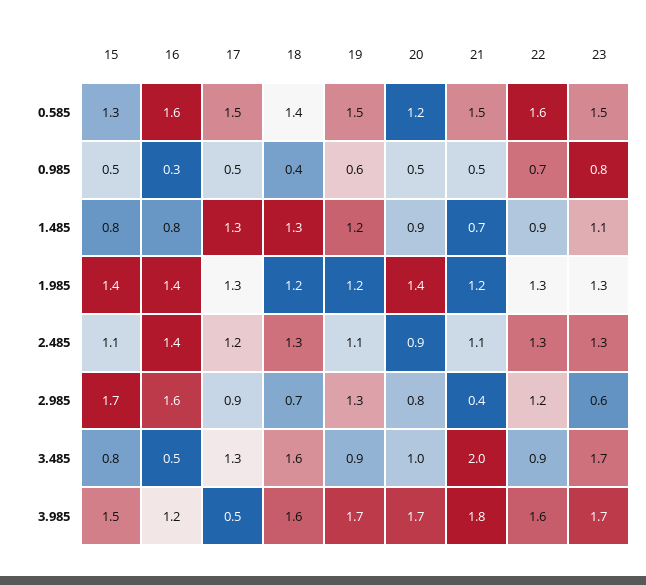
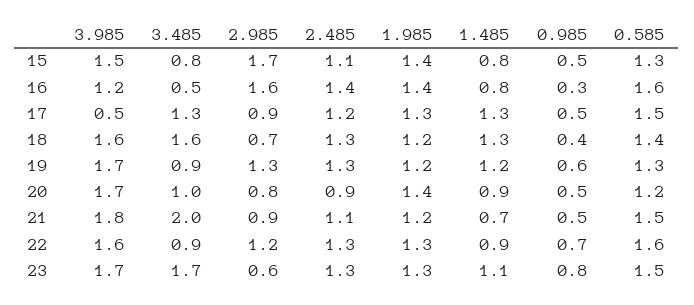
  {
    "15": {
      "0.585": 1.3,
      "0.985": 0.5,
      "1.485": 0.8,
      "1.985": 1.4,
      "2.485": 1.1,
      "2.985": 1.7,
      "3.485": 0.8,
      "3.985": 1.5
    },
    "16": {
      "0.585": 1.6,
      "0.985": 0.3,
      "1.485": 0.8,
      "1.985": 1.4,
      "2.485": 1.4,
      "2.985": 1.6,
      "3.485": 0.5,
      "3.985": 1.2
    },
    "17": {
      "0.585": 1.5,
      "0.985": 0.5,
      "1.485": 1.3,
      "1.985": 1.3,
      "2.485": 1.2,
      "2.985": 0.9,
      "3.485": 1.3,
      "3.985": 0.5
    },
    "18": {
      "0.585": 1.4,
      "0.985": 0.4,
      "1.485": 1.3,
      "1.985": 1.2,
      "2.485": 1.3,
      "2.985": 0.7,
      "3.485": 1.6,
      "3.985": 1.6
    },
    "19": {
-     "0.585": 1.5,
+     "0.585": 1.3,
      "0.985": 0.6,
      "1.485": 1.2,
      "1.985": 1.2,
-     "2.485": 1.1,
+     "2.485": 1.3,
      "2.985": 1.3,
      "3.485": 0.9,
      "3.985": 1.7
    },
    "20": {
      "0.585": 1.2,
      "0.985": 0.5,
      "1.485": 0.9,
      "1.985": 1.4,
      "2.485": 0.9,
      "2.985": 0.8,
      "3.485": 1,
      "3.985": 1.7
    },
    "21": {
      "0.585": 1.5,
      "0.985": 0.5,
      "1.485": 0.7,
      "1.985": 1.2,
      "2.485": 1.1,
-     "2.985": 0.4,
+     "2.985": 0.9,
      "3.485": 2,
      "3.985": 1.8
    },
    "22": {
      "0.585": 1.6,
      "0.985": 0.7,
      "1.485": 0.9,
      "1.985": 1.3,
      "2.485": 1.3,
      "2.985": 1.2,
      "3.485": 0.9,
      "3.985": 1.6
    },
    "23": {
      "0.585": 1.5,
      "0.985": 0.8,
      "1.485": 1.1,
      "1.985": 1.3,
      "2.485": 1.3,
      "2.985": 0.6,
      "3.485": 1.7,
      "3.985": 1.7
    }
  }

